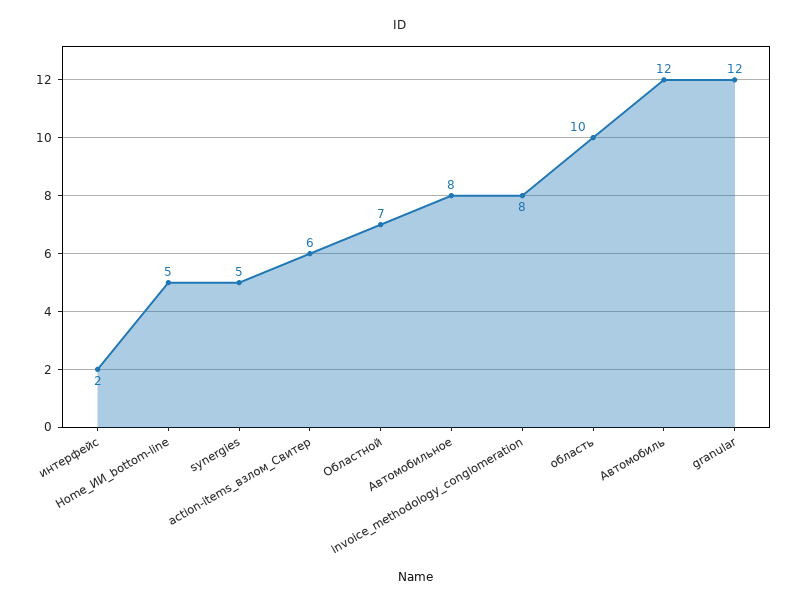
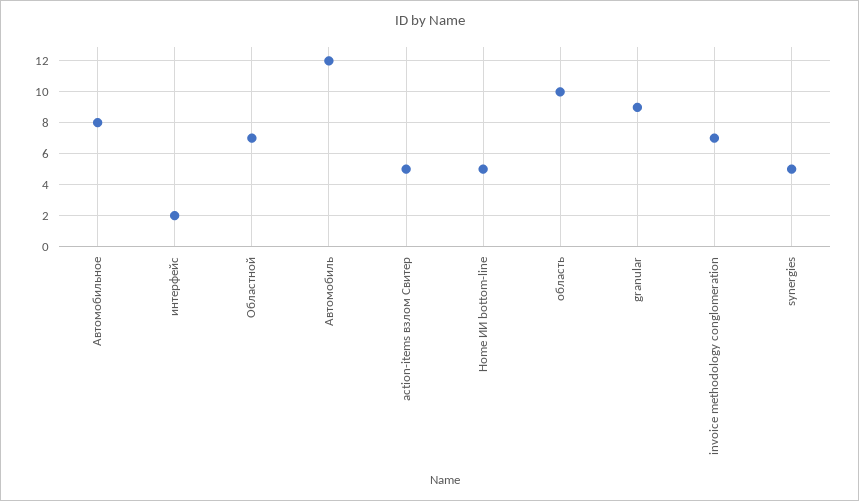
  {
    "интерфейс": 2,
    "Home_ИИ_bottom-line": 5,
    "synergies": 5,
-   "action-items_взлом_Свитер": 6,
+   "action-items_взлом_Свитер": 5,
    "Областной": 7,
    "Автомобильное": 8,
-   "invoice_methodology_conglomeration": 8,
+   "invoice_methodology_conglomeration": 7,
    "область": 10,
    "Автомобиль": 12,
-   "granular": 12
+   "granular": 9
  }

